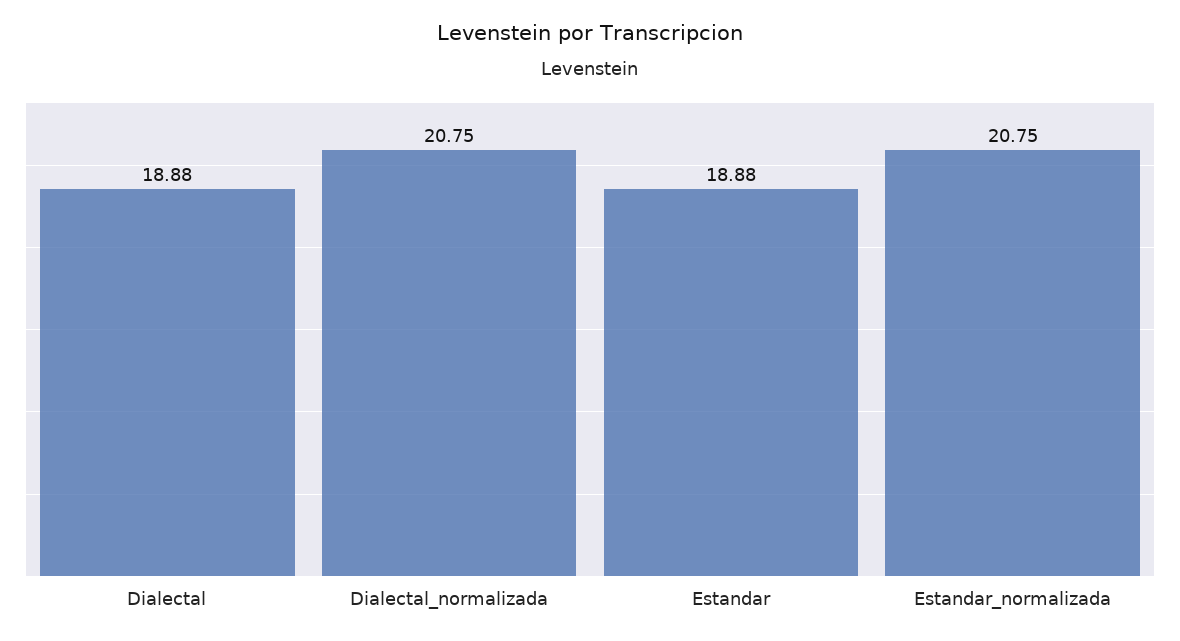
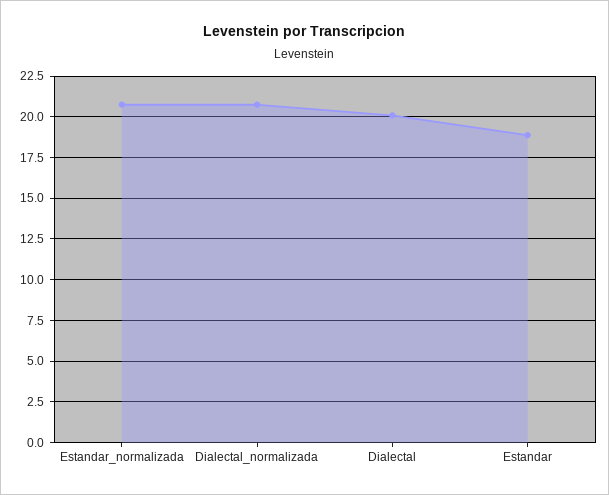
  {
-   "Dialectal": 18.88,
+   "Dialectal": 20,
    "Dialectal_normalizada": 20.75,
    "Estandar": 18.88,
    "Estandar_normalizada": 20.75
  }

